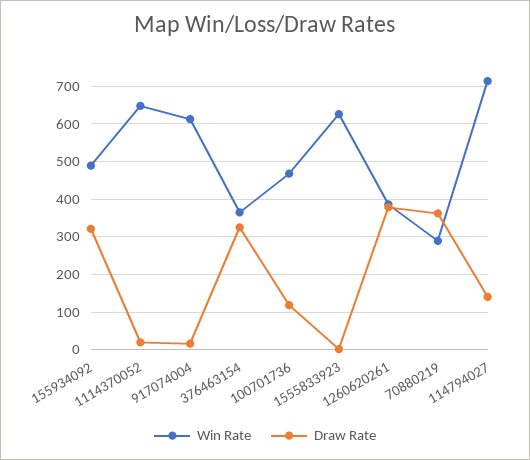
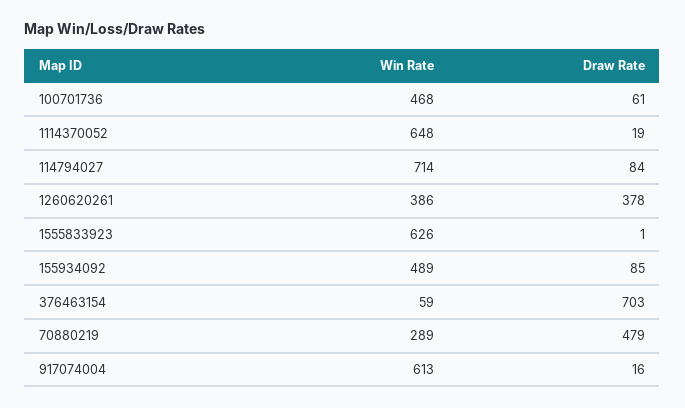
  {
    "Win Rate": {
      "155934092": 489,
      "1114370052": 648,
      "917074004": 613,
-     "376463154": 360,
+     "376463154": 59,
      "100701736": 468,
      "1555833923": 626,
      "1260620261": 386,
      "70880219": 289,
      "114794027": 714
    },
    "Draw Rate": {
-     "155934092": 320,
+     "155934092": 85,
      "1114370052": 19,
      "917074004": 16,
-     "376463154": 320,
+     "376463154": 703,
-     "100701736": 120,
+     "100701736": 61,
      "1555833923": 1,
      "1260620261": 378,
-     "70880219": 360,
+     "70880219": 479,
-     "114794027": 140
+     "114794027": 84
    }
  }

